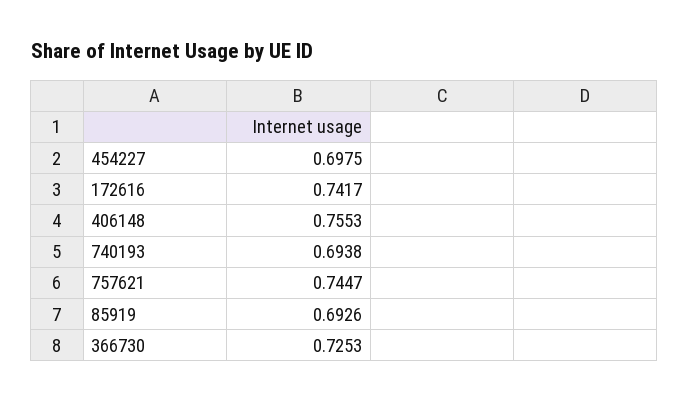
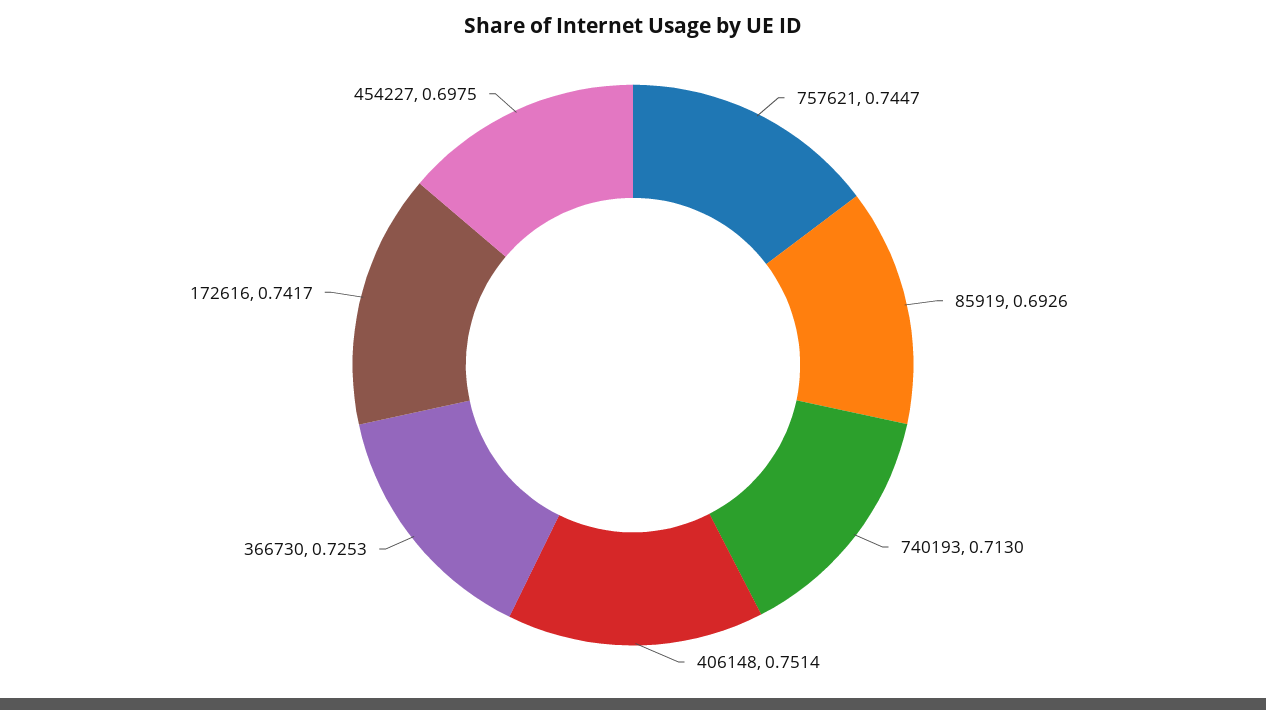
  {
    "454227": 0.6975,
    "172616": 0.7417,
-   "406148": 0.7553,
+   "406148": 0.7514,
-   "740193": 0.6938,
+   "740193": 0.713,
    "757621": 0.7447,
    "85919": 0.6926,
    "366730": 0.7253
  }

